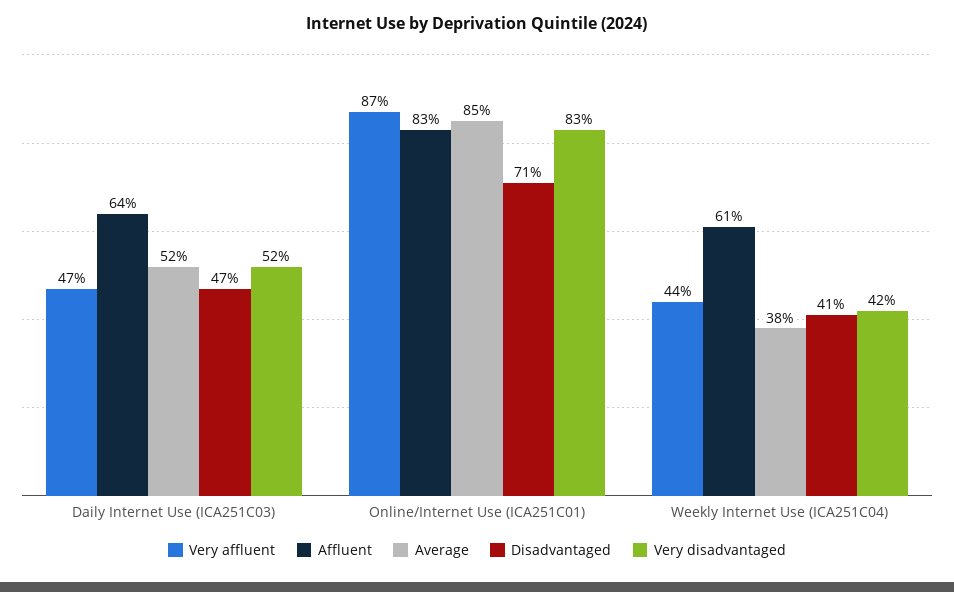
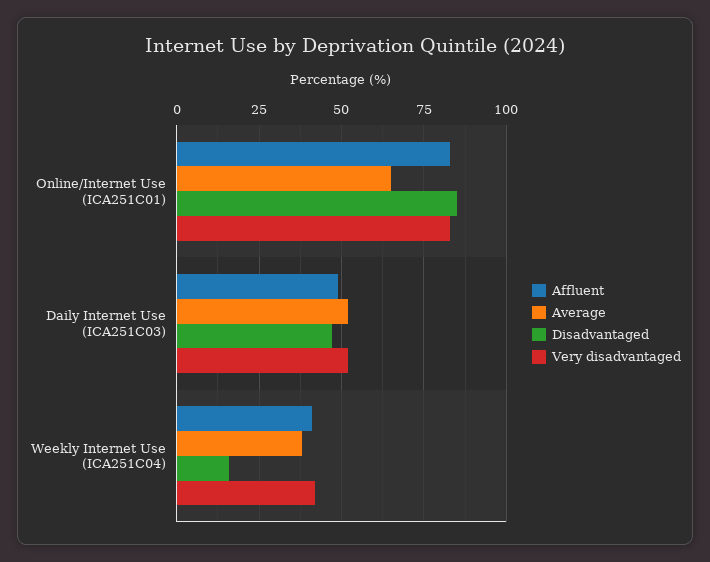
  {
-   "Very affluent": {
-     "Daily Internet Use (ICA251C03)": 47,
-     "Online/Internet Use (ICA251C01)": 87,
-     "Weekly Internet Use (ICA251C04)": 44
-   },
    "Affluent": {
-     "Daily Internet Use (ICA251C03)": 64,
+     "Daily Internet Use (ICA251C03)": 50,
      "Online/Internet Use (ICA251C01)": 83,
-     "Weekly Internet Use (ICA251C04)": 61
+     "Weekly Internet Use (ICA251C04)": 40
    },
    "Average": {
      "Daily Internet Use (ICA251C03)": 52,
-     "Online/Internet Use (ICA251C01)": 85,
+     "Online/Internet Use (ICA251C01)": 65,
      "Weekly Internet Use (ICA251C04)": 38
    },
    "Disadvantaged": {
      "Daily Internet Use (ICA251C03)": 47,
-     "Online/Internet Use (ICA251C01)": 71,
+     "Online/Internet Use (ICA251C01)": 85,
-     "Weekly Internet Use (ICA251C04)": 41
+     "Weekly Internet Use (ICA251C04)": 15
    },
    "Very disadvantaged": {
      "Daily Internet Use (ICA251C03)": 52,
      "Online/Internet Use (ICA251C01)": 83,
      "Weekly Internet Use (ICA251C04)": 42
    }
  }

